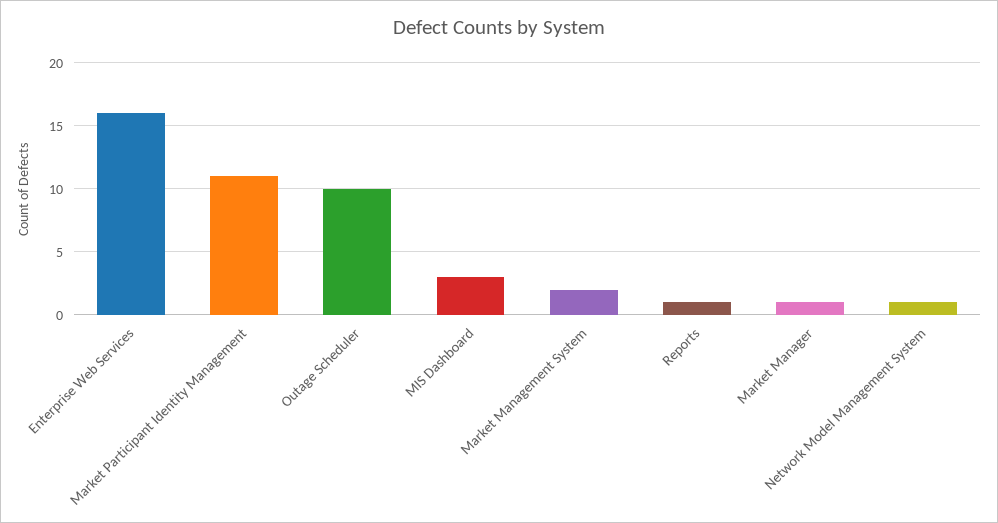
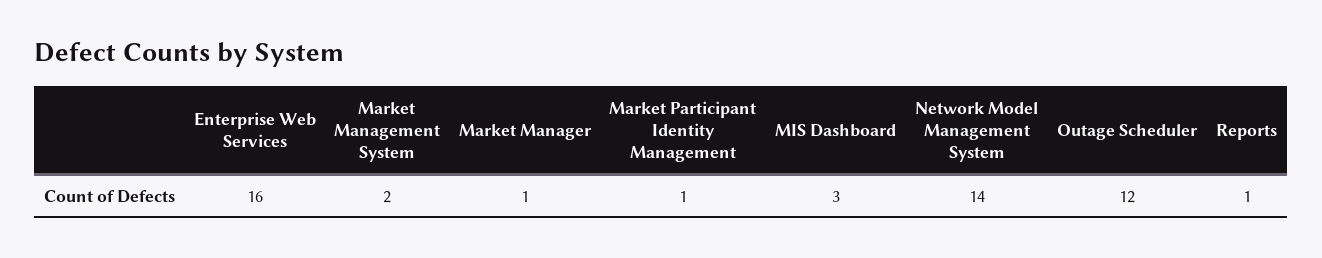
  {
    "Enterprise Web Services": 16,
-   "Market Participant Identity Management": 11,
+   "Market Participant Identity Management": 1,
-   "Outage Scheduler": 10,
+   "Outage Scheduler": 12,
    "MIS Dashboard": 3,
    "Market Management System": 2,
    "Reports": 1,
    "Market Manager": 1,
-   "Network Model Management System": 1
+   "Network Model Management System": 14
  }

